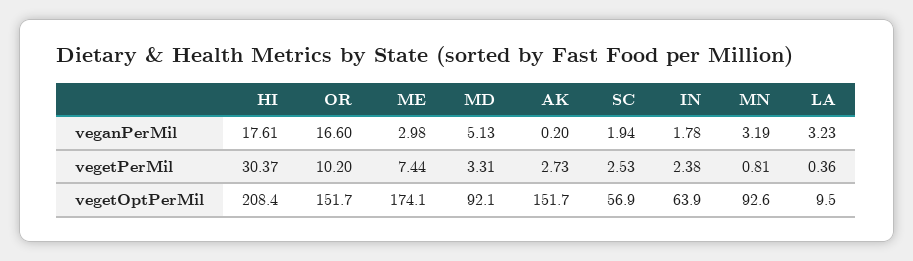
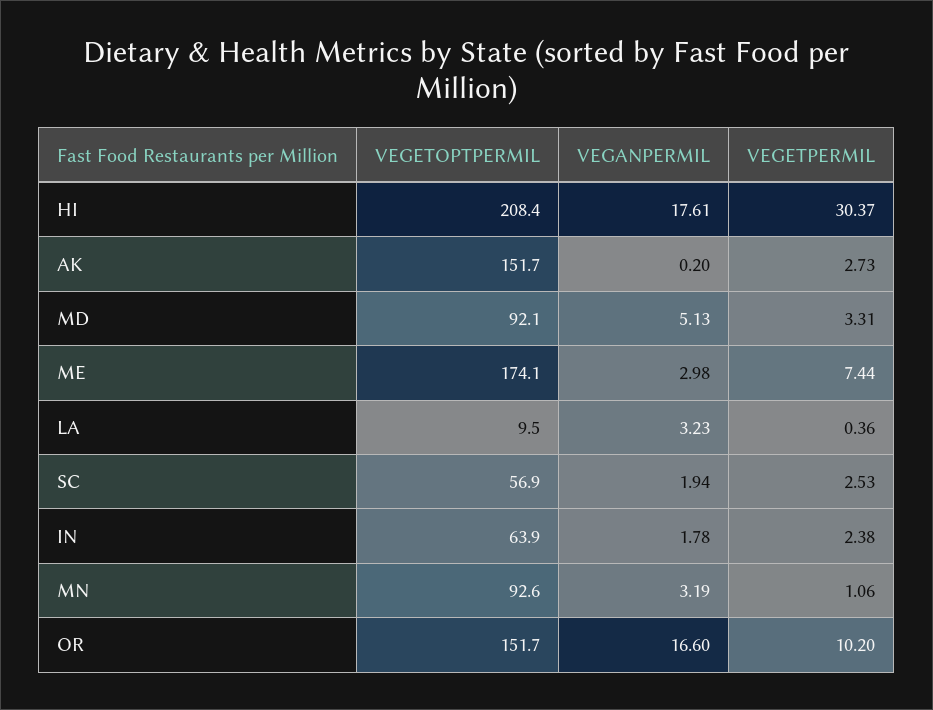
  {
    "HI": {
      "veganPerMil": 17.61,
      "vegetPerMil": 30.37,
      "vegetOptPerMil": 208.4
    },
    "OR": {
      "veganPerMil": 16.6,
      "vegetPerMil": 10.2,
      "vegetOptPerMil": 151.7
    },
    "ME": {
      "veganPerMil": 2.98,
      "vegetPerMil": 7.44,
      "vegetOptPerMil": 174.1
    },
    "MD": {
      "veganPerMil": 5.13,
      "vegetPerMil": 3.31,
      "vegetOptPerMil": 92.1
    },
    "AK": {
      "veganPerMil": 0.2,
      "vegetPerMil": 2.73,
      "vegetOptPerMil": 151.7
    },
    "SC": {
      "veganPerMil": 1.94,
      "vegetPerMil": 2.53,
      "vegetOptPerMil": 56.9
    },
    "IN": {
      "veganPerMil": 1.78,
      "vegetPerMil": 2.38,
      "vegetOptPerMil": 63.9
    },
    "MN": {
      "veganPerMil": 3.19,
-     "vegetPerMil": 0.81,
+     "vegetPerMil": 1.06,
      "vegetOptPerMil": 92.6
    },
    "LA": {
      "veganPerMil": 3.23,
      "vegetPerMil": 0.36,
      "vegetOptPerMil": 9.5
    }
  }

